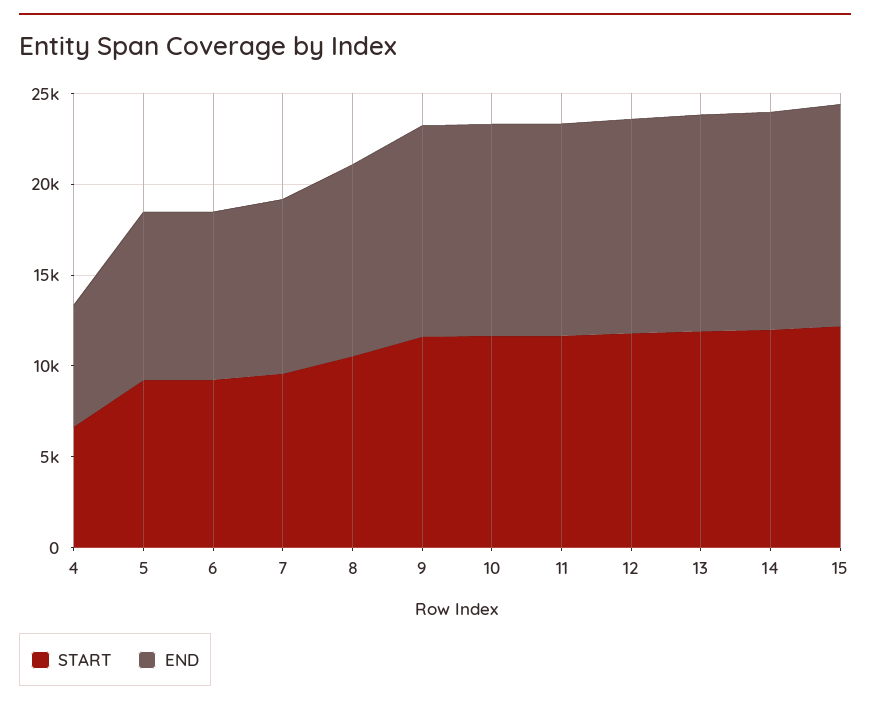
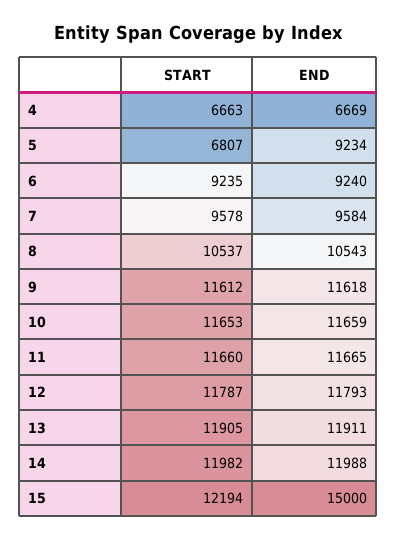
  {
    "START": {
      "4": 6663,
-     "5": 9000,
+     "5": 6807,
      "6": 9235,
      "7": 9578,
      "8": 10537,
      "9": 11612,
      "10": 11653,
      "11": 11660,
      "12": 11787,
      "13": 11905,
      "14": 11982,
      "15": 12194
    },
    "END": {
      "4": 6669,
      "5": 9234,
      "6": 9240,
      "7": 9584,
      "8": 10543,
      "9": 11618,
      "10": 11659,
      "11": 11665,
      "12": 11793,
      "13": 11911,
      "14": 11988,
-     "15": 12000
+     "15": 15000
    }
  }

